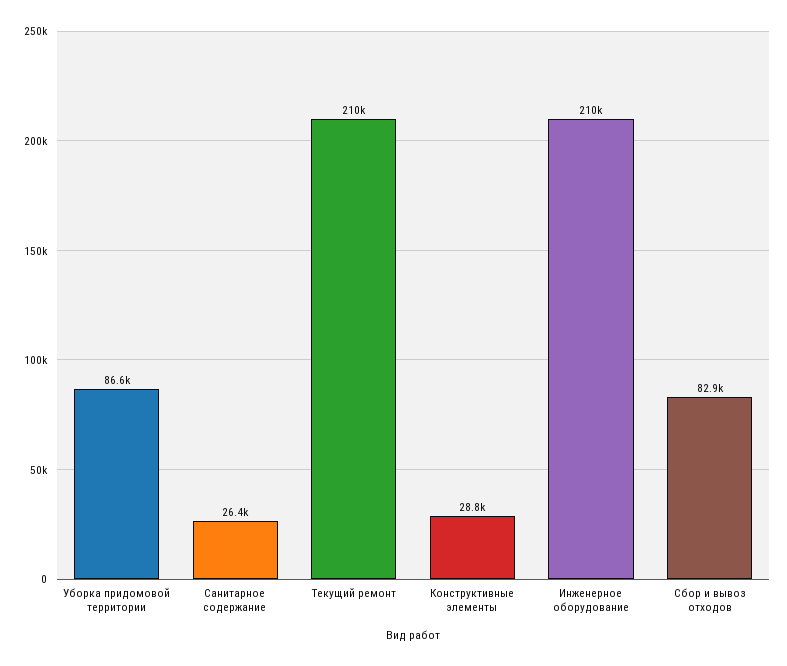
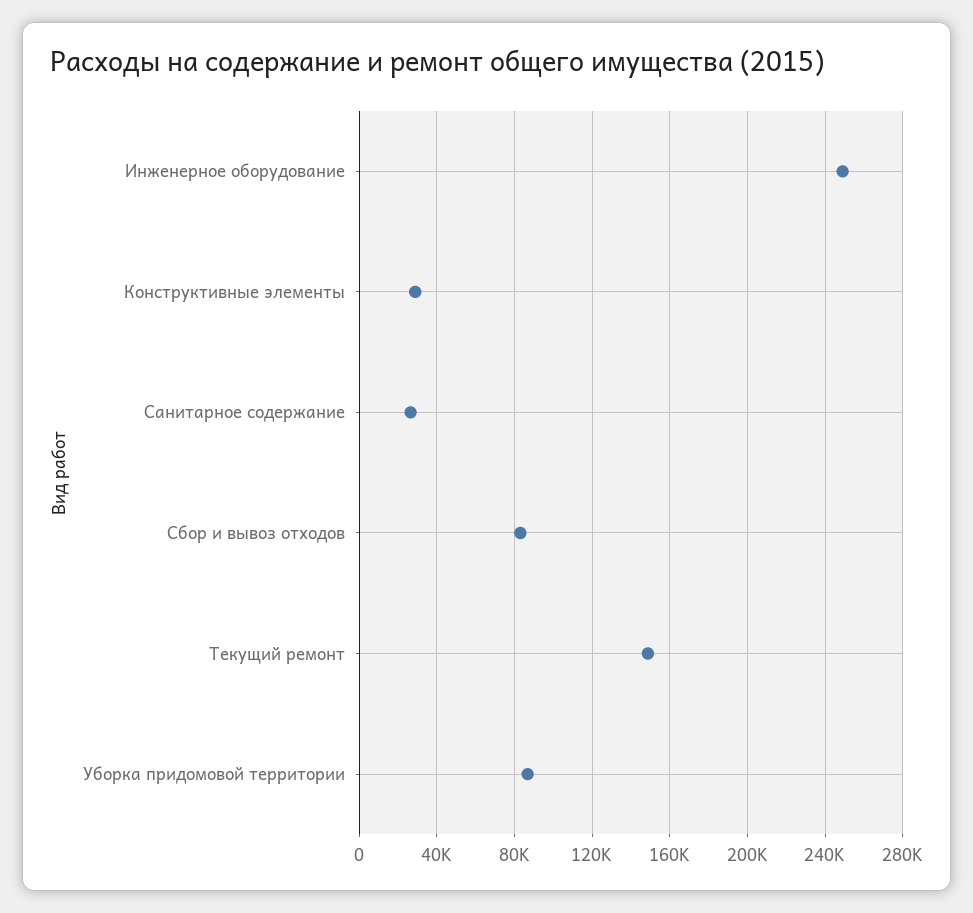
  {
    "Уборка придомовой территории": 86600,
    "Санитарное содержание": 26400,
-   "Текущий ремонт": 210000,
+   "Текущий ремонт": 150000,
    "Конструктивные элементы": 28800,
-   "Инженерное оборудование": 210000,
+   "Инженерное оборудование": 250000,
    "Сбор и вывоз отходов": 82900
  }

